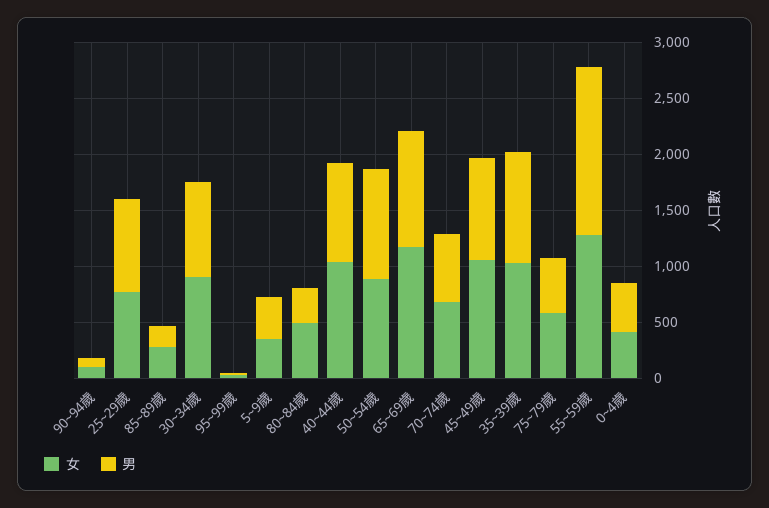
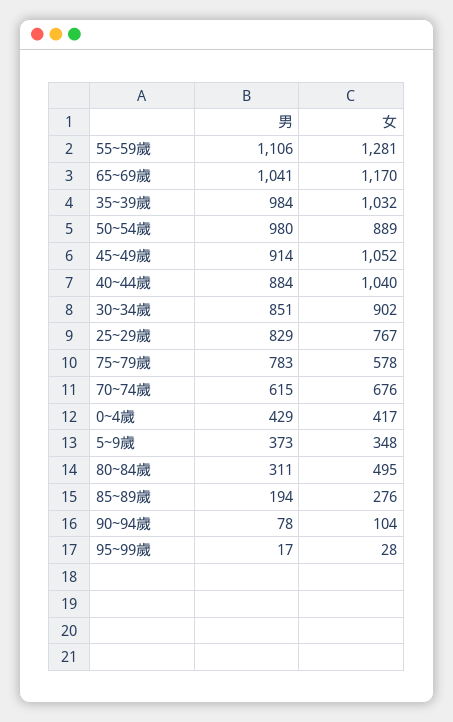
  {
    "女": {
      "90~94歲": 104,
      "25~29歲": 767,
      "85~89歲": 276,
      "30~34歲": 902,
      "95~99歲": 28,
      "5~9歲": 348,
      "80~84歲": 495,
      "40~44歲": 1040,
      "50~54歲": 889,
      "65~69歲": 1170,
      "70~74歲": 676,
      "45~49歲": 1052,
      "35~39歲": 1032,
      "75~79歲": 578,
      "55~59歲": 1281,
      "0~4歲": 417
    },
    "男": {
      "90~94歲": 78,
      "25~29歲": 829,
      "85~89歲": 194,
      "30~34歲": 851,
      "95~99歲": 17,
      "5~9歲": 373,
      "80~84歲": 311,
      "40~44歲": 884,
      "50~54歲": 980,
      "65~69歲": 1041,
      "70~74歲": 615,
      "45~49歲": 914,
      "35~39歲": 984,
-     "75~79歲": 500,
+     "75~79歲": 783,
-     "55~59歲": 1500,
+     "55~59歲": 1106,
      "0~4歲": 429
    }
  }

